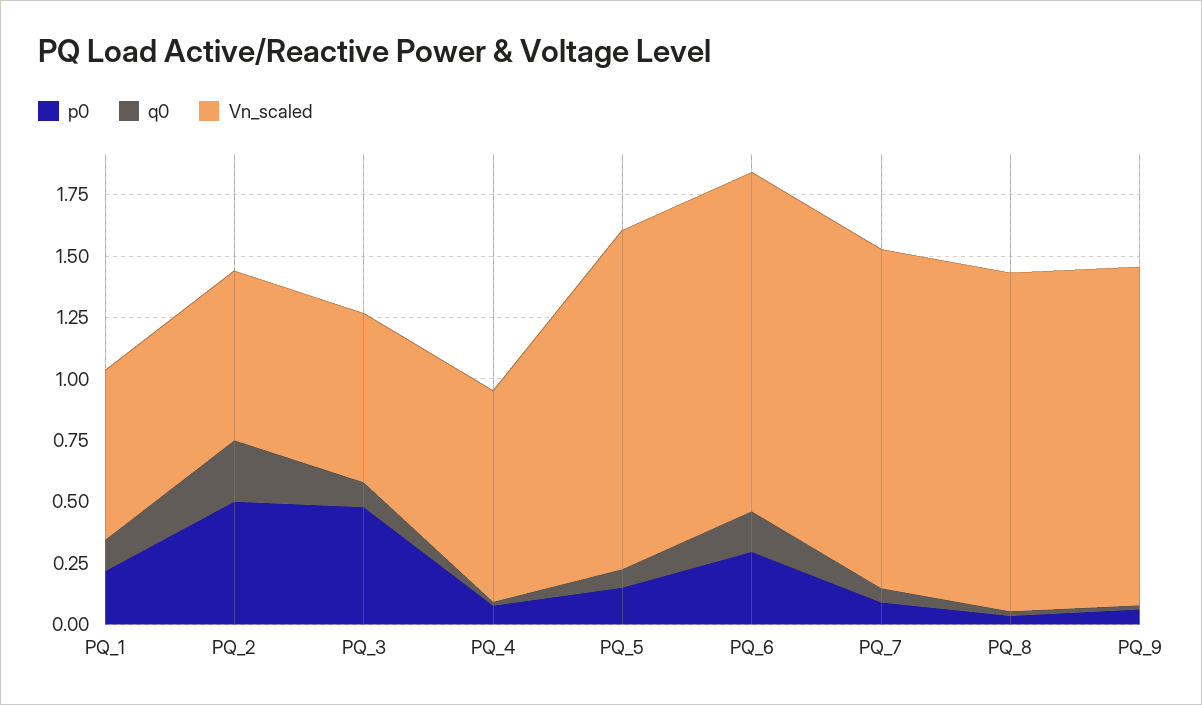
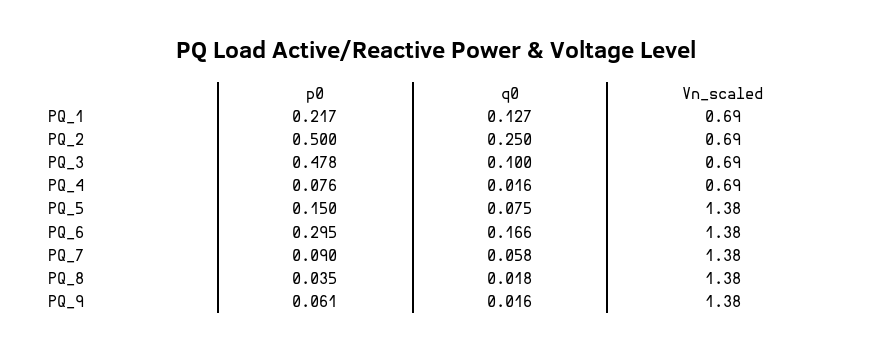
  {
    "p0": {
      "PQ_1": 0.217,
      "PQ_2": 0.5,
      "PQ_3": 0.478,
      "PQ_4": 0.076,
      "PQ_5": 0.15,
      "PQ_6": 0.295,
      "PQ_7": 0.09,
      "PQ_8": 0.035,
      "PQ_9": 0.061
    },
    "q0": {
      "PQ_1": 0.127,
      "PQ_2": 0.25,
      "PQ_3": 0.1,
      "PQ_4": 0.016,
      "PQ_5": 0.075,
      "PQ_6": 0.166,
      "PQ_7": 0.058,
      "PQ_8": 0.018,
      "PQ_9": 0.016
    },
    "Vn_scaled": {
      "PQ_1": 0.69,
      "PQ_2": 0.69,
      "PQ_3": 0.69,
-     "PQ_4": 0.85,
+     "PQ_4": 0.69,
      "PQ_5": 1.38,
      "PQ_6": 1.38,
      "PQ_7": 1.38,
      "PQ_8": 1.38,
      "PQ_9": 1.38
    }
  }

